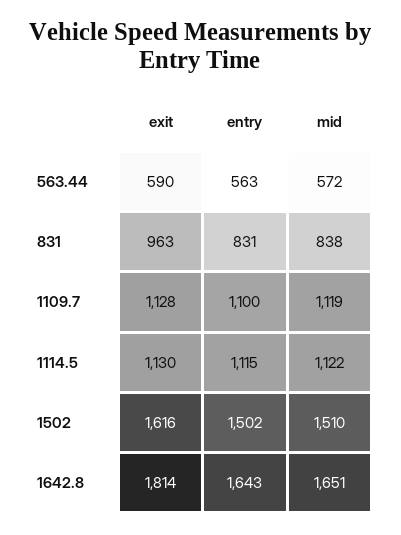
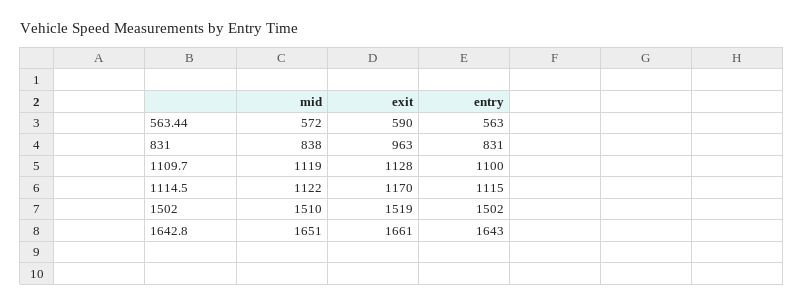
  {
    "exit": {
      "563.44": 590,
      "831": 963,
      "1109.7": 1128,
-     "1114.5": 1130,
+     "1114.5": 1170,
-     "1502": 1616,
+     "1502": 1519,
-     "1642.8": 1814
+     "1642.8": 1661
    },
    "entry": {
      "563.44": 563,
      "831": 831,
      "1109.7": 1100,
      "1114.5": 1115,
      "1502": 1502,
      "1642.8": 1643
    },
    "mid": {
      "563.44": 572,
      "831": 838,
      "1109.7": 1119,
      "1114.5": 1122,
      "1502": 1510,
      "1642.8": 1651
    }
  }

